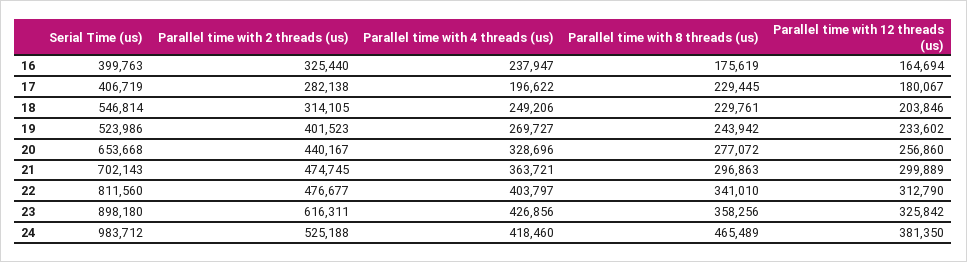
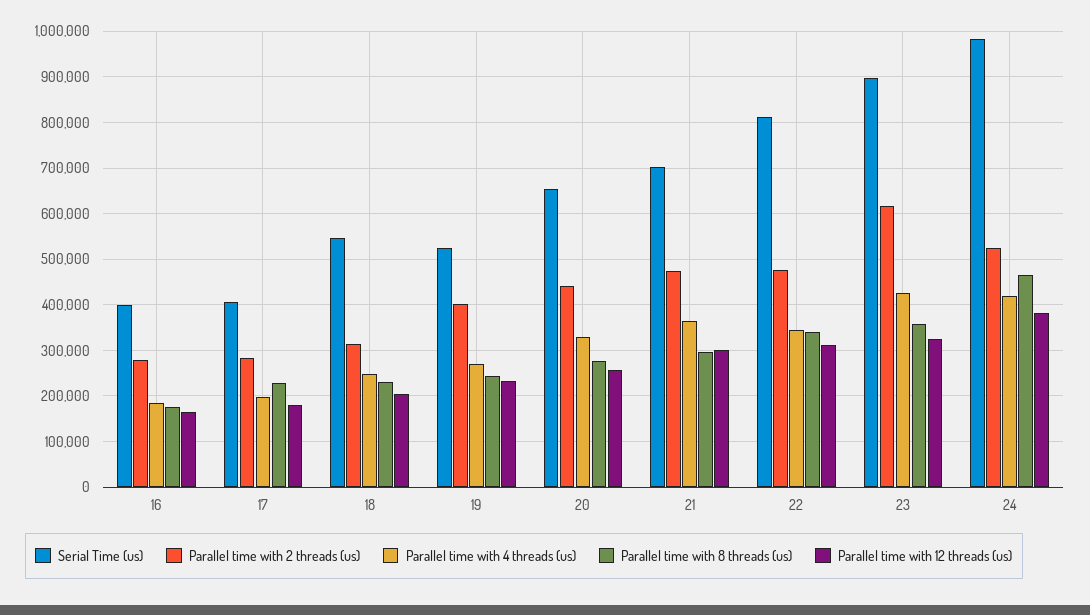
  {
    "Serial Time (us)": {
      "16": 399763,
      "17": 406719,
      "18": 546814,
      "19": 523986,
      "20": 653668,
      "21": 702143,
      "22": 811560,
      "23": 898180,
      "24": 983712
    },
    "Parallel time with 2 threads (us)": {
-     "16": 325440,
+     "16": 280000,
      "17": 282138,
      "18": 314105,
      "19": 401523,
      "20": 440167,
      "21": 474745,
      "22": 476677,
      "23": 616311,
      "24": 525188
    },
    "Parallel time with 4 threads (us)": {
-     "16": 237947,
+     "16": 180000,
      "17": 196622,
      "18": 249206,
      "19": 269727,
      "20": 328696,
      "21": 363721,
-     "22": 403797,
+     "22": 340000,
      "23": 426856,
      "24": 418460
    },
    "Parallel time with 8 threads (us)": {
      "16": 175619,
      "17": 229445,
      "18": 229761,
      "19": 243942,
      "20": 277072,
      "21": 296863,
      "22": 341010,
      "23": 358256,
      "24": 465489
    },
    "Parallel time with 12 threads (us)": {
      "16": 164694,
      "17": 180067,
      "18": 203846,
      "19": 233602,
      "20": 256860,
      "21": 299889,
      "22": 312790,
      "23": 325842,
      "24": 381350
    }
  }

